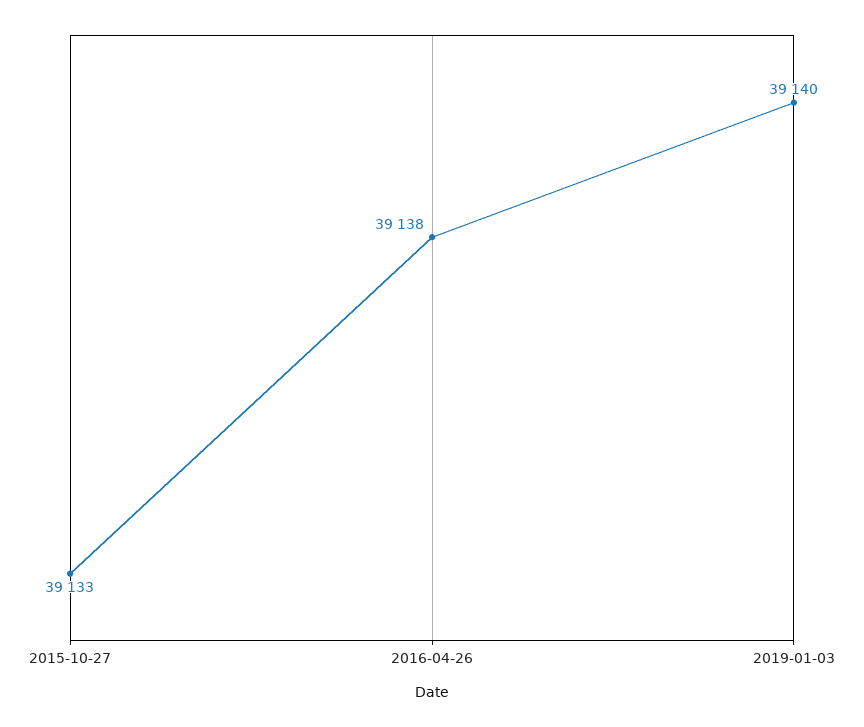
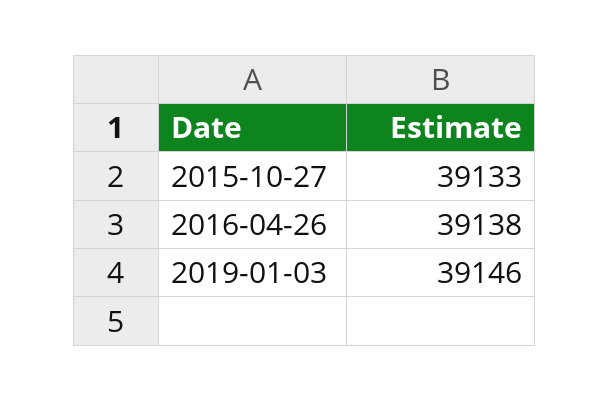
  {
    "2015-10-27": 39133,
    "2016-04-26": 39138,
-   "2019-01-03": 39140
+   "2019-01-03": 39146
  }

